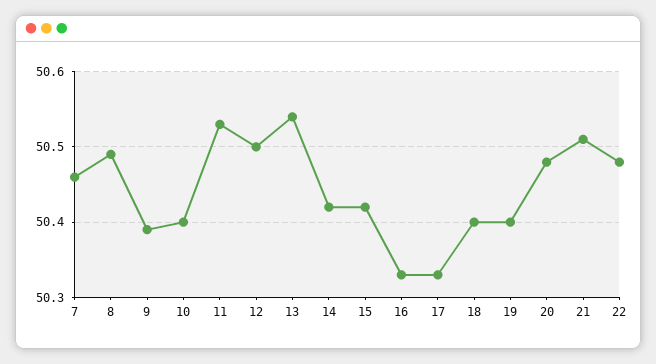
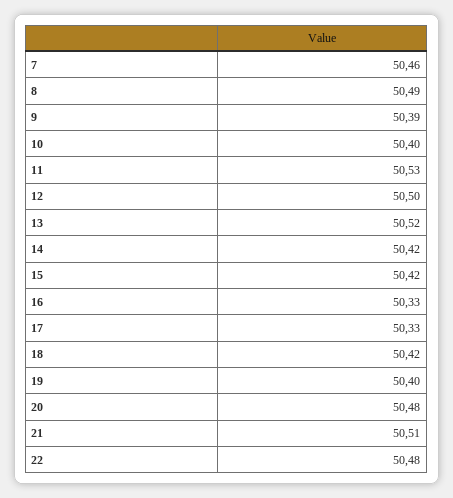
  {
    "7": 50.46,
    "8": 50.49,
    "9": 50.39,
    "10": 50.4,
    "11": 50.53,
    "12": 50.5,
-   "13": 50.54,
+   "13": 50.52,
    "14": 50.42,
    "15": 50.42,
    "16": 50.33,
    "17": 50.33,
-   "18": 50.4,
+   "18": 50.42,
    "19": 50.4,
    "20": 50.48,
    "21": 50.51,
    "22": 50.48
  }

